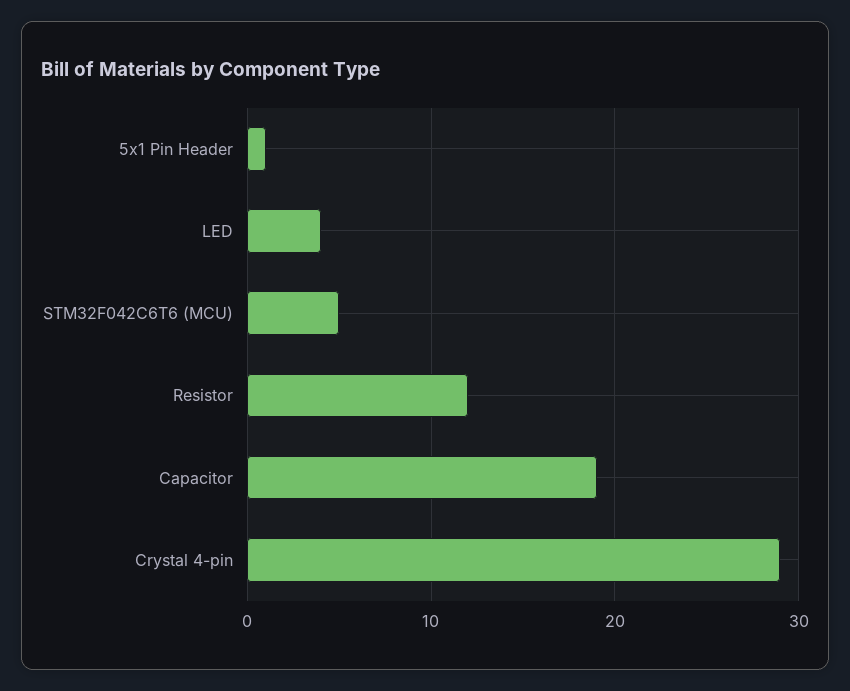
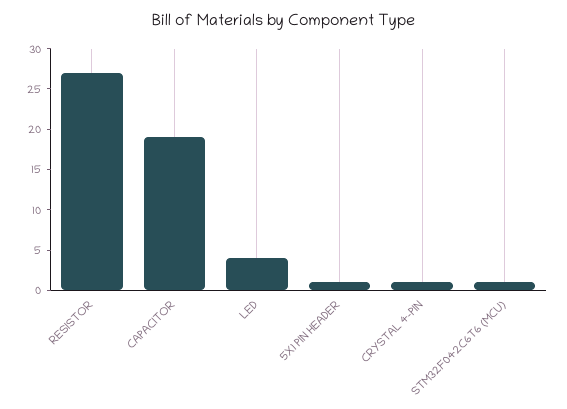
  {
    "5x1 Pin Header": 1,
    "LED": 4,
-   "STM32F042C6T6 (MCU)": 5,
+   "STM32F042C6T6 (MCU)": 1,
-   "Resistor": 12,
+   "Resistor": 27,
    "Capacitor": 19,
-   "Crystal 4-pin": 29
+   "Crystal 4-pin": 1
  }

